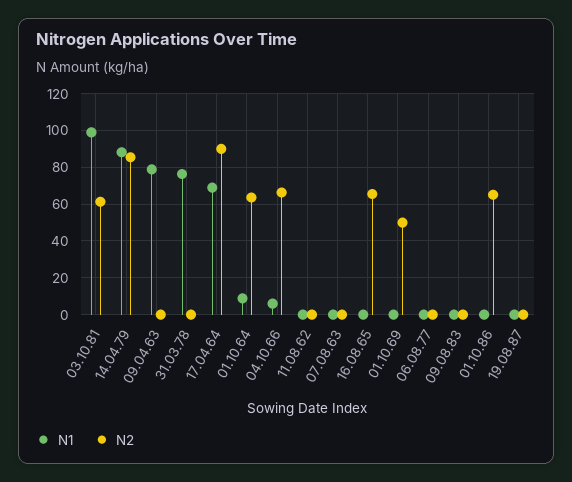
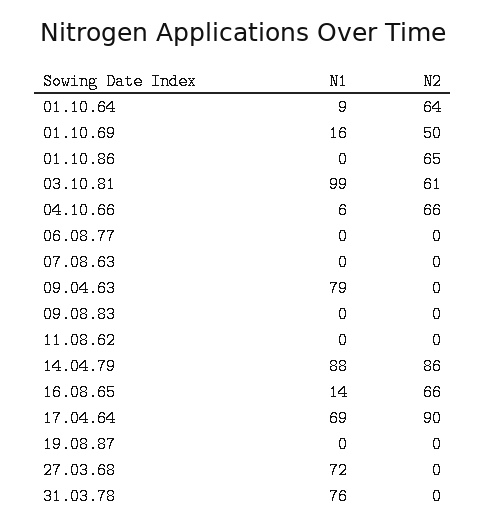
  {
    "N1": {
      "03.10.81": 99,
      "14.04.79": 88,
      "09.04.63": 79,
      "31.03.78": 76,
      "17.04.64": 69,
      "01.10.64": 9,
      "04.10.66": 6,
      "11.08.62": 0,
      "07.08.63": 0,
-     "16.08.65": 0,
+     "16.08.65": 14,
-     "01.10.69": 0,
+     "01.10.69": 16,
      "06.08.77": 0,
      "09.08.83": 0,
      "01.10.86": 0,
-     "19.08.87": 0
+     "19.08.87": 0,
+     "27.03.68": 72
    },
    "N2": {
      "03.10.81": 61,
      "14.04.79": 86,
      "09.04.63": 0,
      "31.03.78": 0,
      "17.04.64": 90,
      "01.10.64": 64,
      "04.10.66": 66,
      "11.08.62": 0,
      "07.08.63": 0,
      "16.08.65": 66,
      "01.10.69": 50,
      "06.08.77": 0,
      "09.08.83": 0,
      "01.10.86": 65,
-     "19.08.87": 0
+     "19.08.87": 0,
+     "27.03.68": 0
    }
  }

